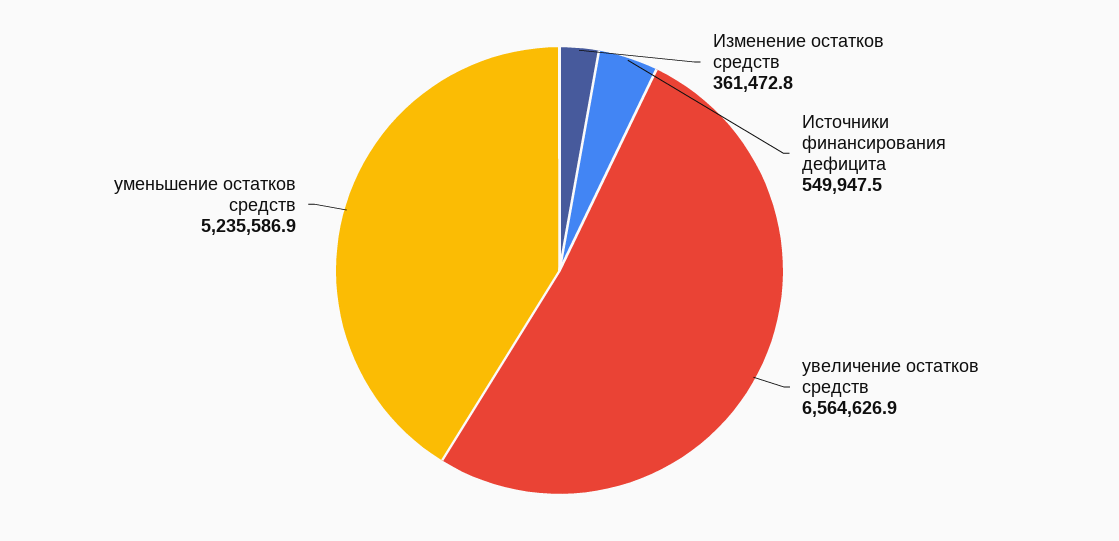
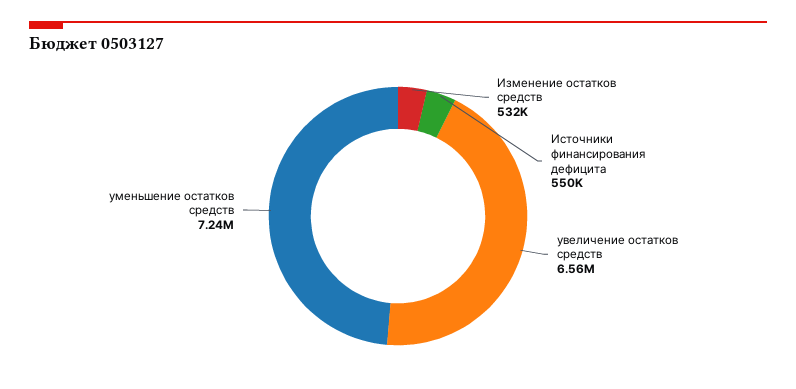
  {
-   "Изменение остатков средств": 361472.8,
+   "Изменение остатков средств": 532000,
    "Источники финансирования дефицита": 549947.5,
    "увеличение остатков средств": 6564626.9,
-   "уменьшение остатков средств": 5235586.9
+   "уменьшение остатков средств": 7240000
  }

